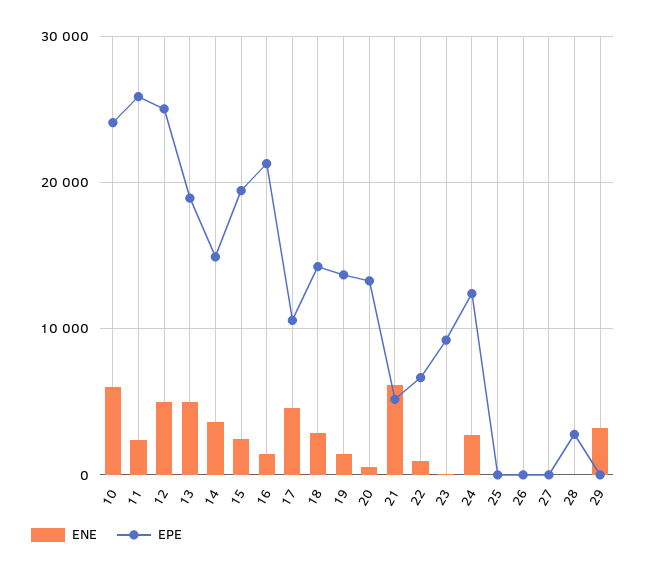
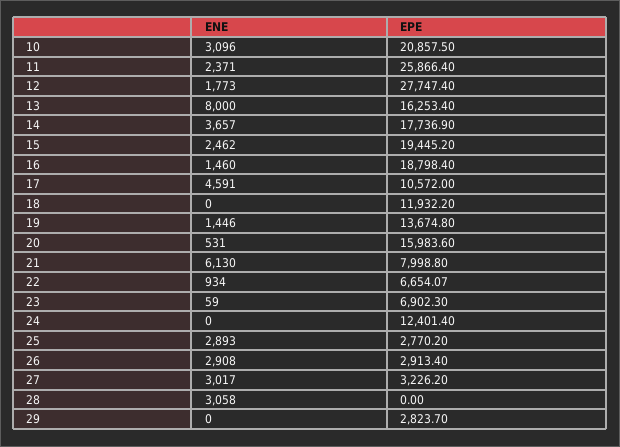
  {
    "ENE": {
-     "10": 6000,
+     "10": 3096,
      "11": 2371,
-     "12": 5000,
+     "12": 1773,
-     "13": 5000,
+     "13": 8000,
      "14": 3657,
      "15": 2462,
      "16": 1460,
      "17": 4591,
-     "18": 3000,
+     "18": 0,
      "19": 1446,
      "20": 531,
      "21": 6130,
      "22": 934,
      "23": 59,
-     "24": 3000,
+     "24": 0,
-     "25": 0,
+     "25": 2893,
-     "26": 0,
+     "26": 2908,
-     "27": 0,
+     "27": 3017,
-     "28": 0,
+     "28": 3058,
-     "29": 3000
+     "29": 0
    },
    "EPE": {
-     "10": 24000,
+     "10": 20857.5,
      "11": 25866.4,
-     "12": 25000,
+     "12": 27747.4,
-     "13": 19000,
+     "13": 16253.4,
-     "14": 15000,
+     "14": 17736.9,
      "15": 19445.2,
-     "16": 21000,
+     "16": 18798.4,
      "17": 10572,
-     "18": 14000,
+     "18": 11932.2,
      "19": 13674.8,
-     "20": 13000,
+     "20": 15983.6,
-     "21": 5000,
+     "21": 7998.8,
      "22": 6654.07,
-     "23": 9000,
+     "23": 6902.3,
      "24": 12401.4,
-     "25": 0,
+     "25": 2770.2,
-     "26": 0,
+     "26": 2913.4,
-     "27": 0,
+     "27": 3226.2,
-     "28": 3000,
+     "28": 0,
-     "29": 0
+     "29": 2823.7
    }
  }

